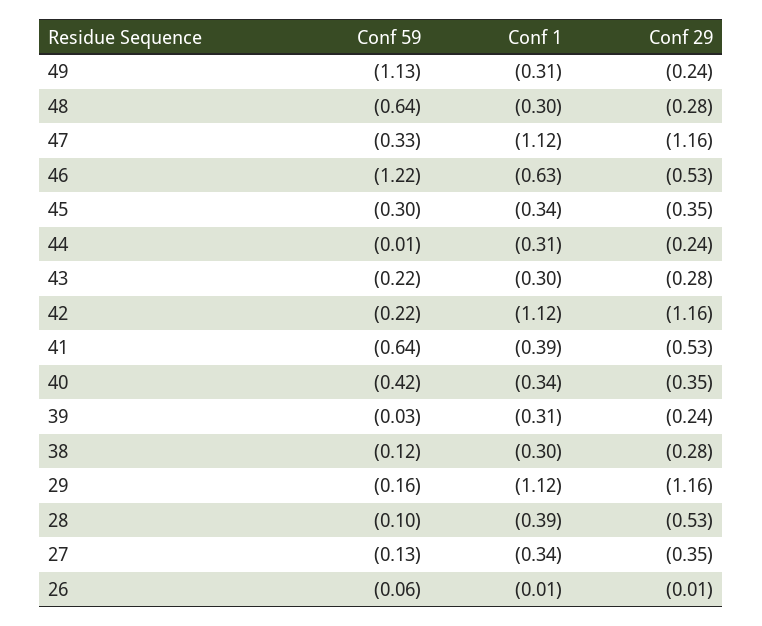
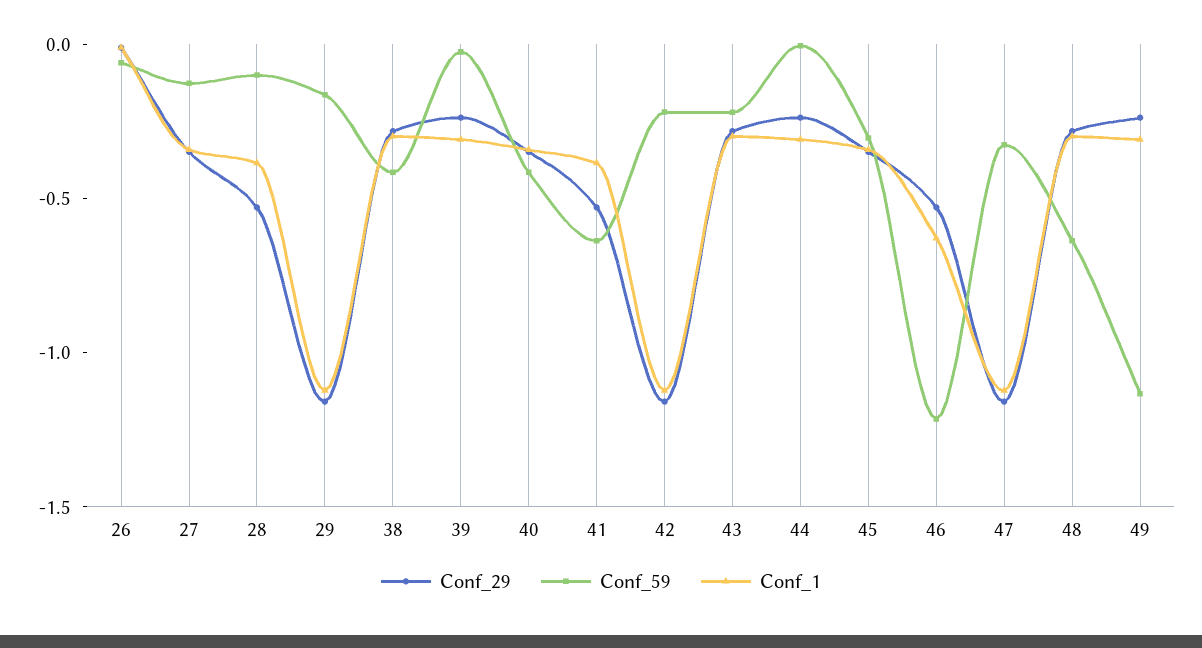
  {
    "Conf 59": {
      "49": -1.13,
      "48": -0.64,
      "47": -0.33,
      "46": -1.22,
      "45": -0.3,
      "44": -0.01,
      "43": -0.22,
      "42": -0.22,
      "41": -0.64,
      "40": -0.42,
      "39": -0.03,
-     "38": -0.12,
+     "38": -0.4,
      "29": -0.16,
      "28": -0.1,
      "27": -0.13,
      "26": -0.06
    },
    "Conf 1": {
      "49": -0.31,
      "48": -0.3,
      "47": -1.12,
      "46": -0.63,
      "45": -0.34,
      "44": -0.31,
      "43": -0.3,
      "42": -1.12,
      "41": -0.39,
      "40": -0.34,
      "39": -0.31,
      "38": -0.3,
      "29": -1.12,
      "28": -0.39,
      "27": -0.34,
      "26": -0.01
    },
    "Conf 29": {
      "49": -0.24,
      "48": -0.28,
      "47": -1.16,
      "46": -0.53,
      "45": -0.35,
      "44": -0.24,
      "43": -0.28,
      "42": -1.16,
      "41": -0.53,
      "40": -0.35,
      "39": -0.24,
      "38": -0.28,
      "29": -1.16,
      "28": -0.53,
      "27": -0.35,
      "26": -0.01
    }
  }

